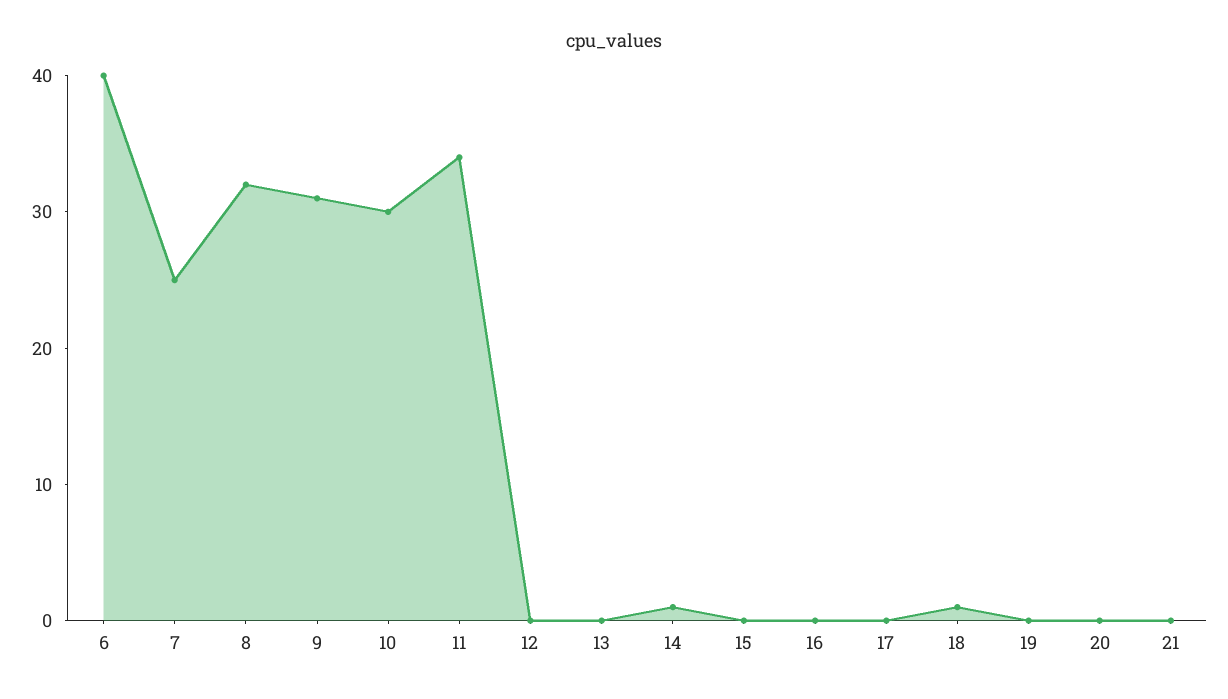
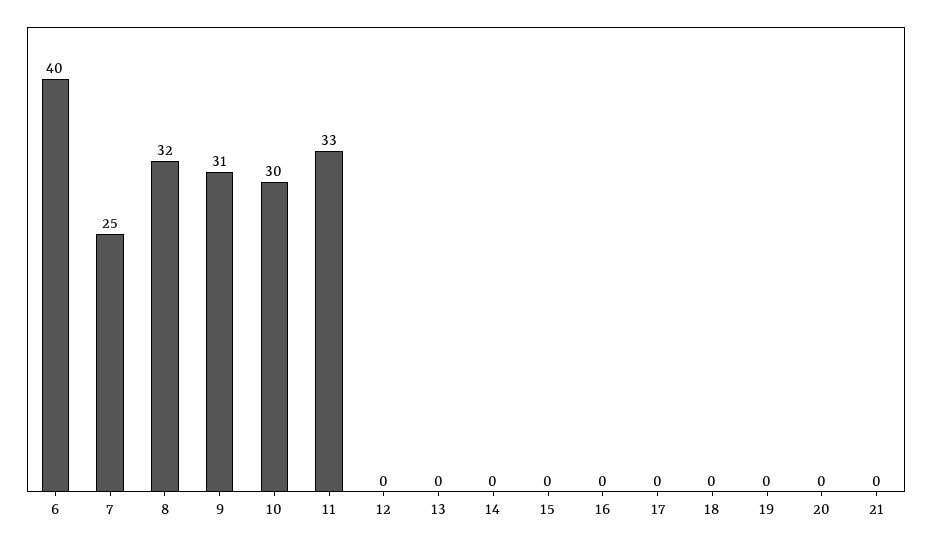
  {
    "6": 40,
    "7": 25,
    "8": 32,
    "9": 31,
    "10": 30,
-   "11": 34,
+   "11": 33,
    "12": 0,
    "13": 0,
-   "14": 1,
+   "14": 0,
    "15": 0,
    "16": 0,
    "17": 0,
-   "18": 1,
+   "18": 0,
    "19": 0,
    "20": 0,
    "21": 0
  }

